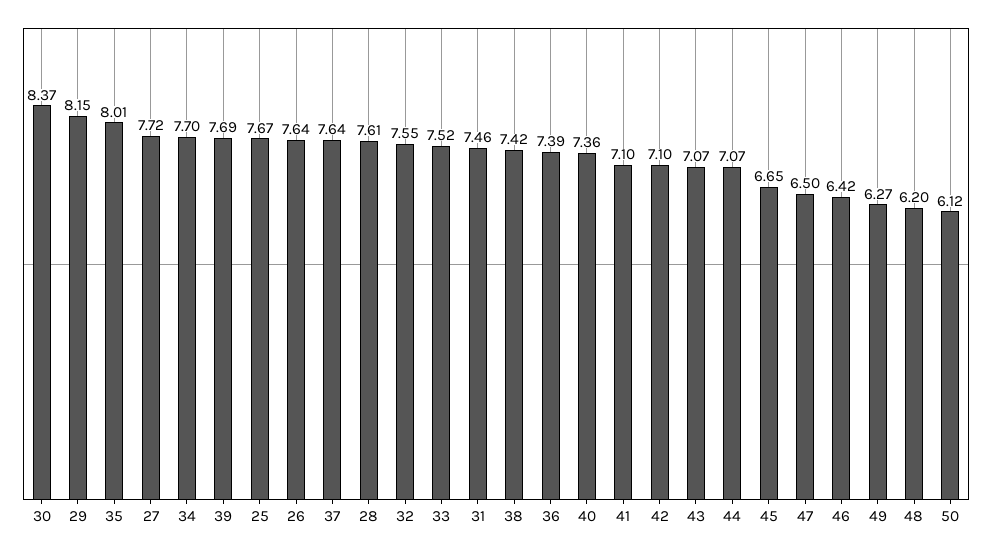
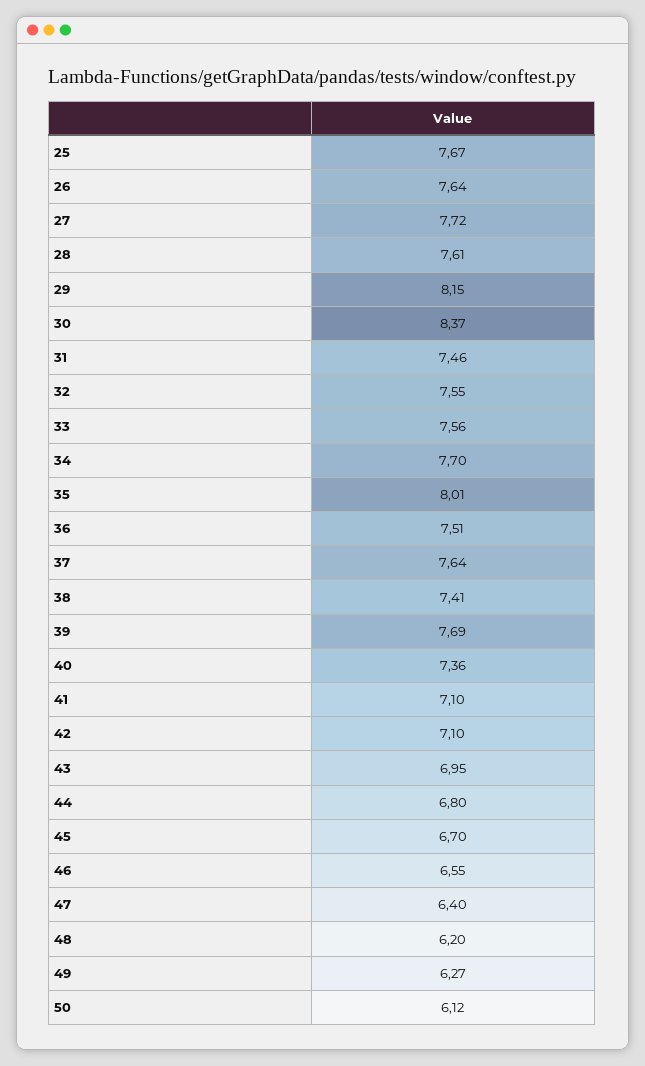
  {
    "30": 8.37,
    "29": 8.15,
    "35": 8.01,
    "27": 7.72,
    "34": 7.7,
    "39": 7.69,
    "25": 7.67,
    "26": 7.64,
    "37": 7.64,
    "28": 7.61,
    "32": 7.55,
-   "33": 7.52,
+   "33": 7.56,
    "31": 7.46,
-   "38": 7.42,
+   "38": 7.41,
-   "36": 7.39,
+   "36": 7.51,
    "40": 7.36,
    "41": 7.1,
    "42": 7.1,
-   "43": 7.07,
+   "43": 6.95,
-   "44": 7.07,
+   "44": 6.8,
-   "45": 6.65,
+   "45": 6.7,
-   "47": 6.5,
+   "47": 6.4,
-   "46": 6.42,
+   "46": 6.55,
    "49": 6.27,
    "48": 6.2,
    "50": 6.12
  }

